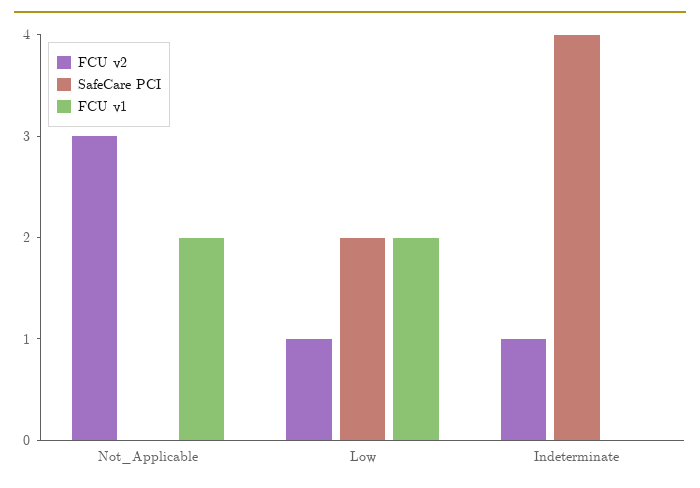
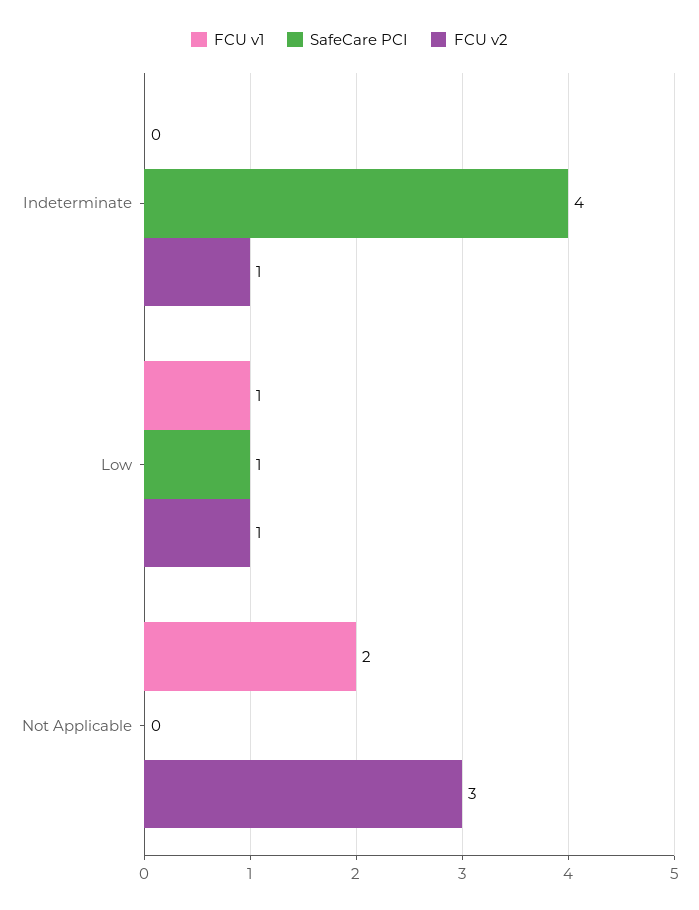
  {
    "FCU v2": {
      "Not_Applicable": 3,
      "Low": 1,
      "Indeterminate": 1
    },
    "SafeCare PCI": {
      "Not_Applicable": 0,
-     "Low": 2,
+     "Low": 1,
      "Indeterminate": 4
    },
    "FCU v1": {
      "Not_Applicable": 2,
-     "Low": 2,
+     "Low": 1,
      "Indeterminate": 0
    }
  }

